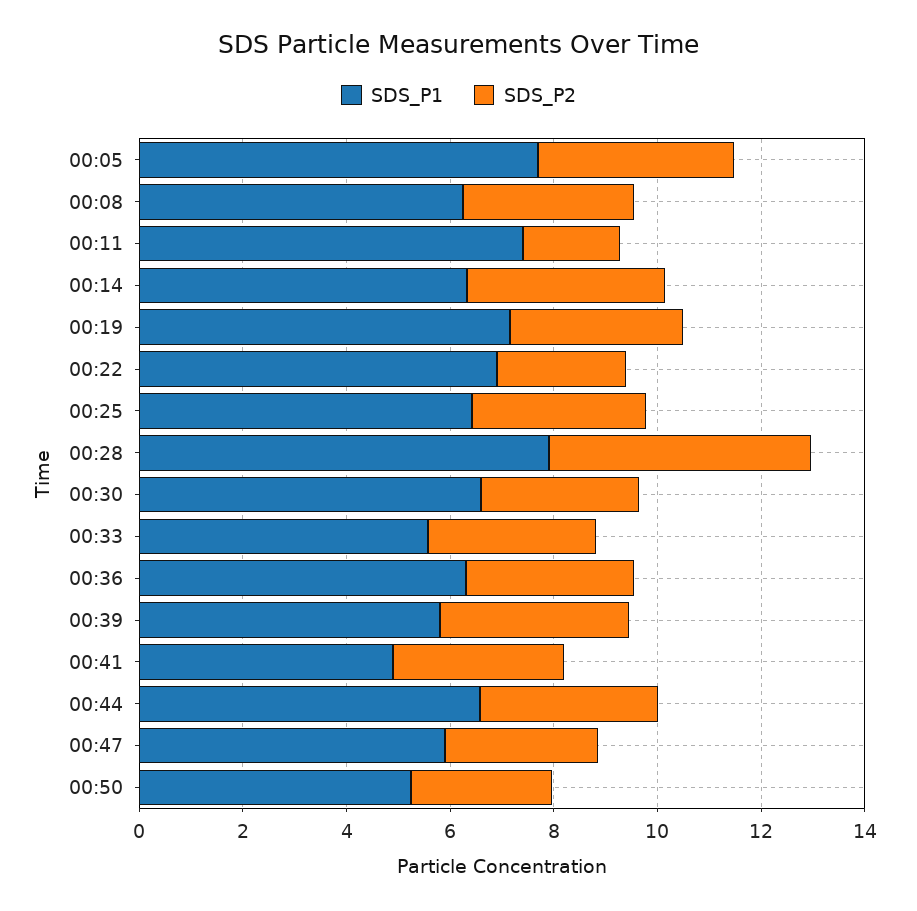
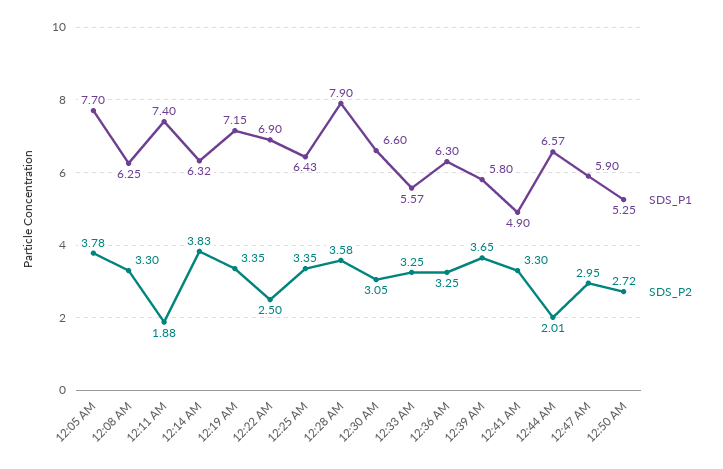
  {
    "SDS_P1": {
      "00:05": 7.7,
      "00:08": 6.25,
      "00:11": 7.4,
      "00:14": 6.32,
      "00:19": 7.15,
      "00:22": 6.9,
      "00:25": 6.43,
      "00:28": 7.9,
      "00:30": 6.6,
      "00:33": 5.57,
      "00:36": 6.3,
      "00:39": 5.8,
      "00:41": 4.9,
      "00:44": 6.57,
      "00:47": 5.9,
      "00:50": 5.25
    },
    "SDS_P2": {
      "00:05": 3.78,
      "00:08": 3.3,
      "00:11": 1.88,
      "00:14": 3.83,
      "00:19": 3.35,
      "00:22": 2.5,
      "00:25": 3.35,
-     "00:28": 5,
+     "00:28": 3.58,
      "00:30": 3.05,
      "00:33": 3.25,
      "00:36": 3.25,
      "00:39": 3.65,
      "00:41": 3.3,
-     "00:44": 3.5,
+     "00:44": 2.01,
      "00:47": 2.95,
      "00:50": 2.72
    }
  }

